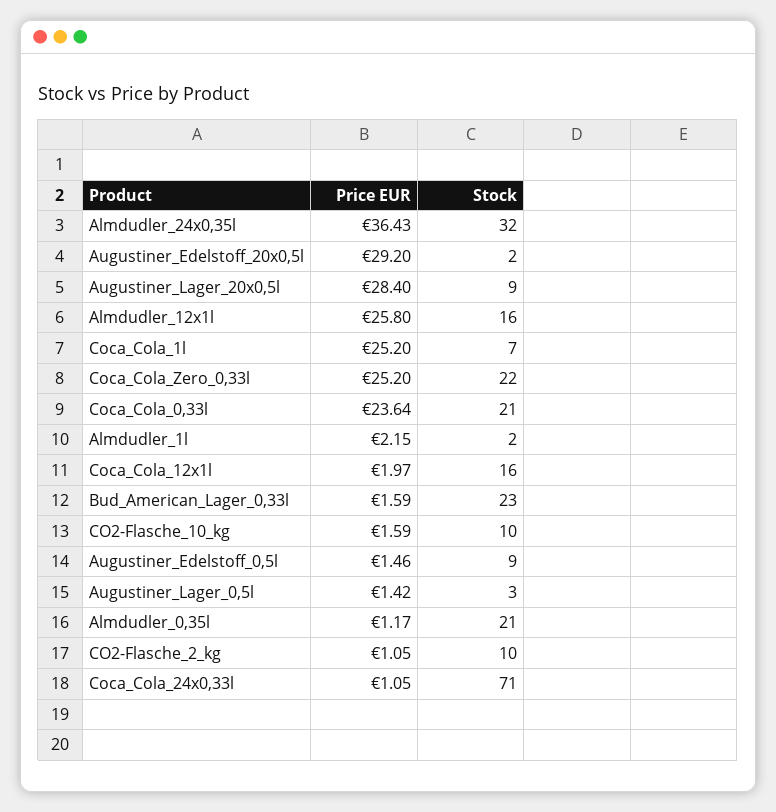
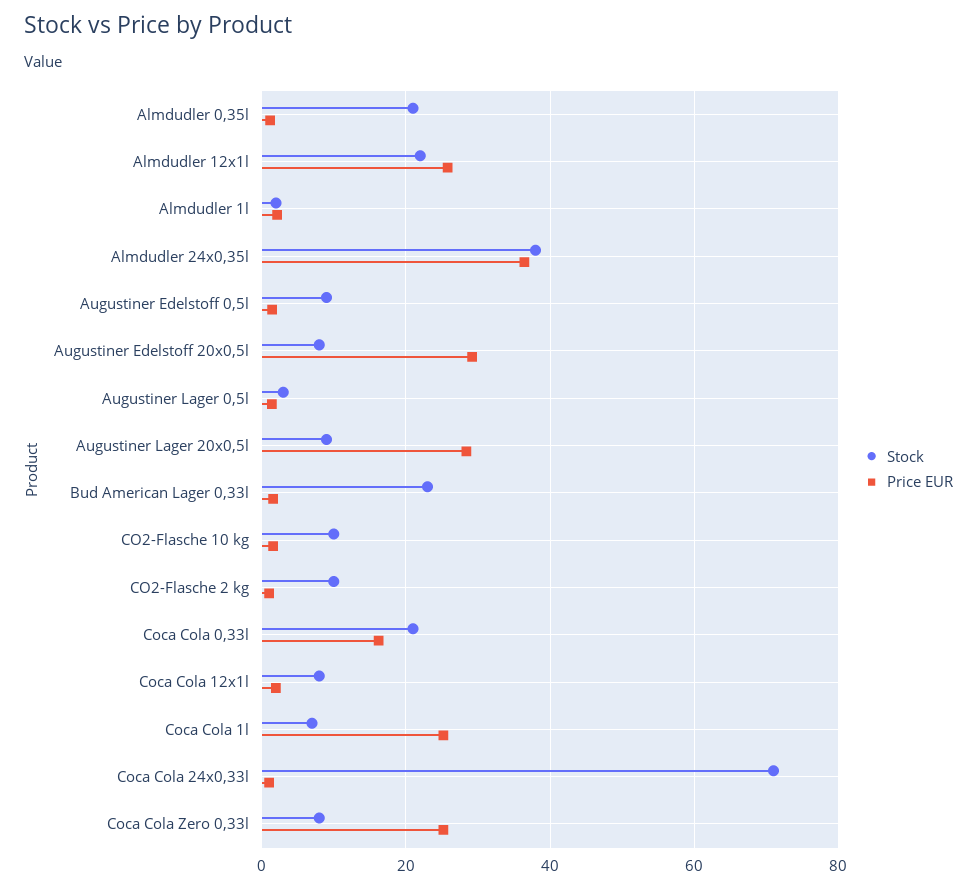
  {
    "Price EUR": {
      "Almdudler_24x0,35l": 36.43,
      "Augustiner_Edelstoff_20x0,5l": 29.2,
      "Augustiner_Lager_20x0,5l": 28.4,
      "Almdudler_12x1l": 25.8,
      "Coca_Cola_1l": 25.2,
      "Coca_Cola_Zero_0,33l": 25.2,
-     "Coca_Cola_0,33l": 23.64,
+     "Coca_Cola_0,33l": 16,
      "Almdudler_1l": 2.15,
      "Coca_Cola_12x1l": 1.97,
      "Bud_American_Lager_0,33l": 1.59,
      "CO2-Flasche_10_kg": 1.59,
      "Augustiner_Edelstoff_0,5l": 1.46,
      "Augustiner_Lager_0,5l": 1.42,
      "Almdudler_0,35l": 1.17,
      "CO2-Flasche_2_kg": 1.05,
      "Coca_Cola_24x0,33l": 1.05
    },
    "Stock": {
-     "Almdudler_24x0,35l": 32,
+     "Almdudler_24x0,35l": 38,
-     "Augustiner_Edelstoff_20x0,5l": 2,
+     "Augustiner_Edelstoff_20x0,5l": 8,
      "Augustiner_Lager_20x0,5l": 9,
-     "Almdudler_12x1l": 16,
+     "Almdudler_12x1l": 22,
      "Coca_Cola_1l": 7,
-     "Coca_Cola_Zero_0,33l": 22,
+     "Coca_Cola_Zero_0,33l": 8,
      "Coca_Cola_0,33l": 21,
      "Almdudler_1l": 2,
-     "Coca_Cola_12x1l": 16,
+     "Coca_Cola_12x1l": 8,
      "Bud_American_Lager_0,33l": 23,
      "CO2-Flasche_10_kg": 10,
      "Augustiner_Edelstoff_0,5l": 9,
      "Augustiner_Lager_0,5l": 3,
      "Almdudler_0,35l": 21,
      "CO2-Flasche_2_kg": 10,
      "Coca_Cola_24x0,33l": 71
    }
  }

